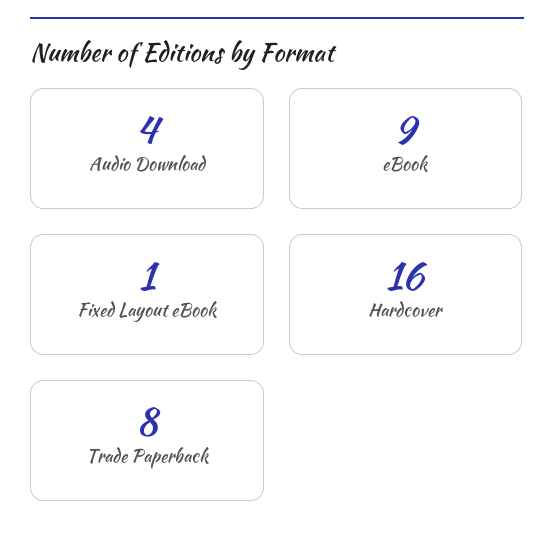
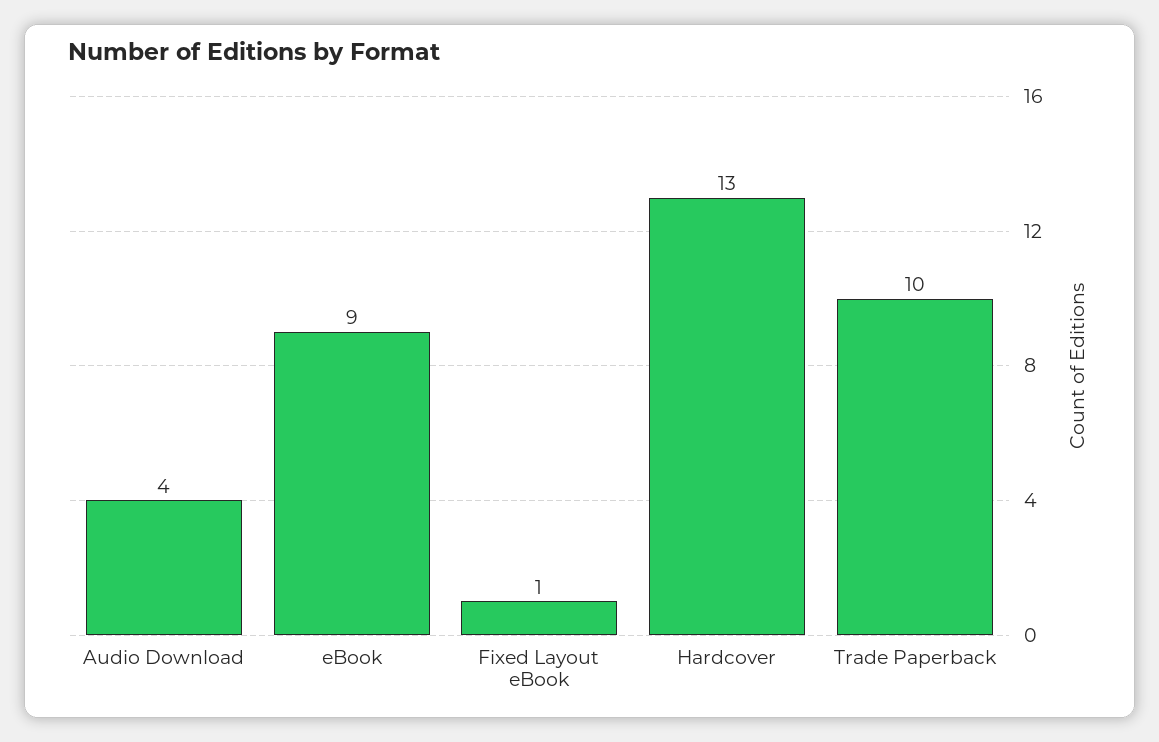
  {
    "Audio Download": 4,
    "eBook": 9,
    "Fixed Layout eBook": 1,
-   "Hardcover": 16,
+   "Hardcover": 13,
-   "Trade Paperback": 8
+   "Trade Paperback": 10
  }

